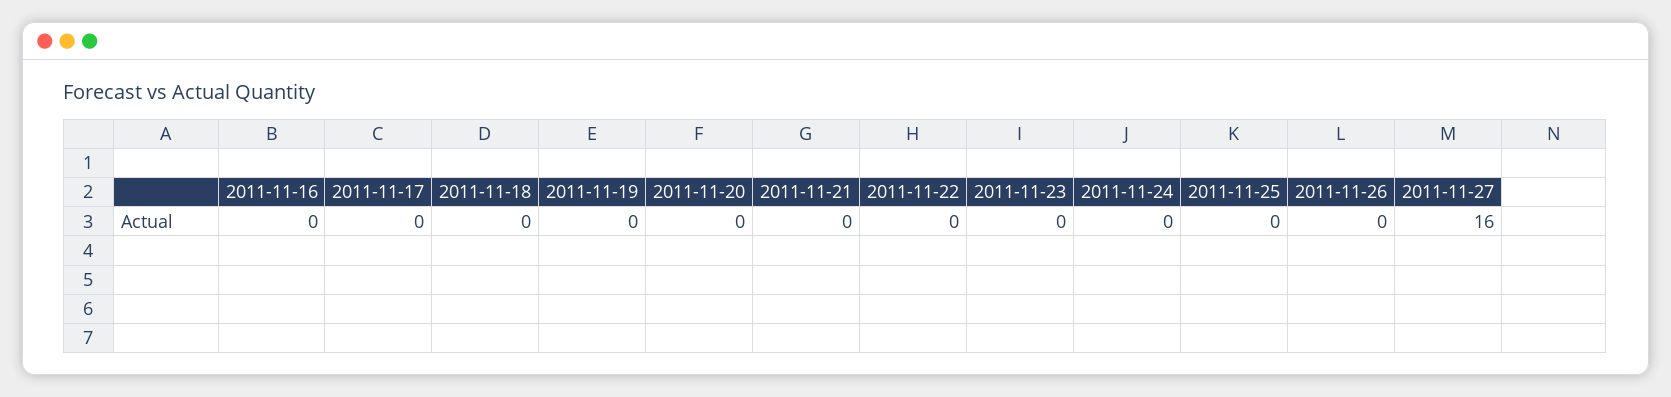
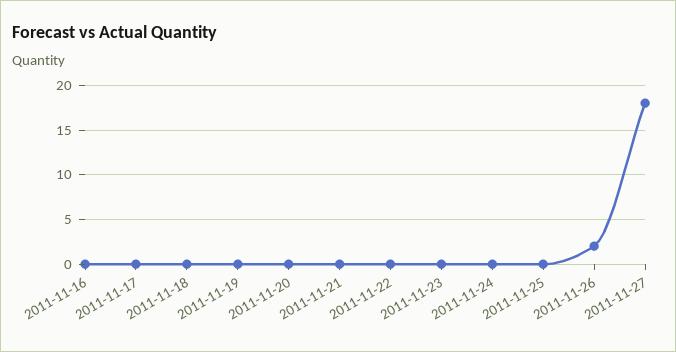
  {
    "2011-11-16": 0,
    "2011-11-17": 0,
    "2011-11-18": 0,
    "2011-11-19": 0,
    "2011-11-20": 0,
    "2011-11-21": 0,
    "2011-11-22": 0,
    "2011-11-23": 0,
    "2011-11-24": 0,
    "2011-11-25": 0,
-   "2011-11-26": 0,
+   "2011-11-26": 2,
-   "2011-11-27": 16
+   "2011-11-27": 18
  }

